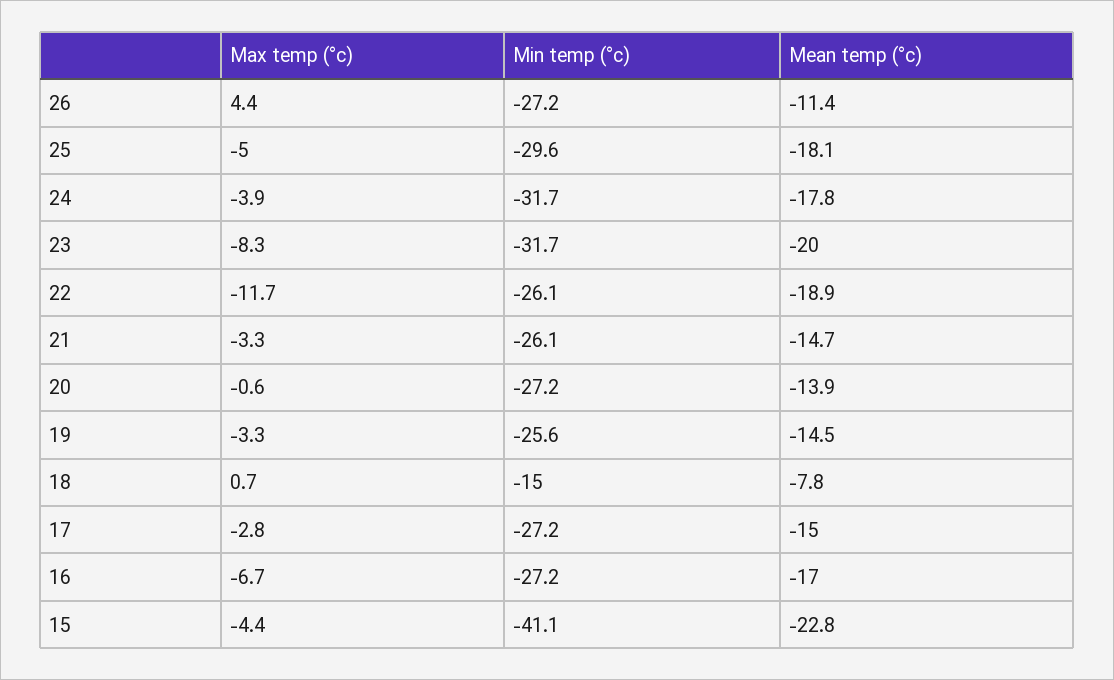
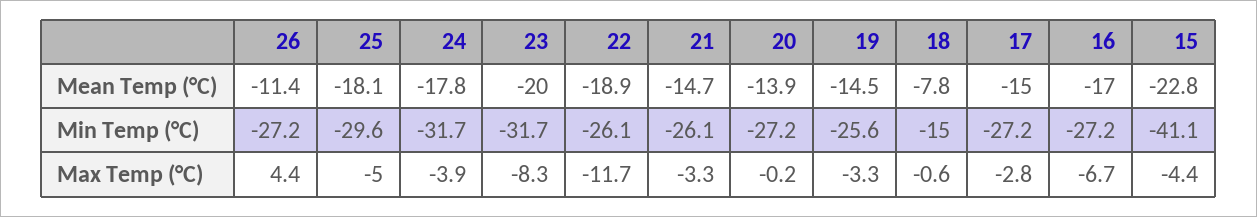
  {
    "Max temp (°c)": {
      "26": 4.4,
      "25": -5,
      "24": -3.9,
      "23": -8.3,
      "22": -11.7,
      "21": -3.3,
-     "20": -0.6,
+     "20": -0.2,
      "19": -3.3,
-     "18": 0.7,
+     "18": -0.6,
      "17": -2.8,
      "16": -6.7,
      "15": -4.4
    },
    "Min temp (°c)": {
      "26": -27.2,
      "25": -29.6,
      "24": -31.7,
      "23": -31.7,
      "22": -26.1,
      "21": -26.1,
      "20": -27.2,
      "19": -25.6,
      "18": -15,
      "17": -27.2,
      "16": -27.2,
      "15": -41.1
    },
    "Mean temp (°c)": {
      "26": -11.4,
      "25": -18.1,
      "24": -17.8,
      "23": -20,
      "22": -18.9,
      "21": -14.7,
      "20": -13.9,
      "19": -14.5,
      "18": -7.8,
      "17": -15,
      "16": -17,
      "15": -22.8
    }
  }

